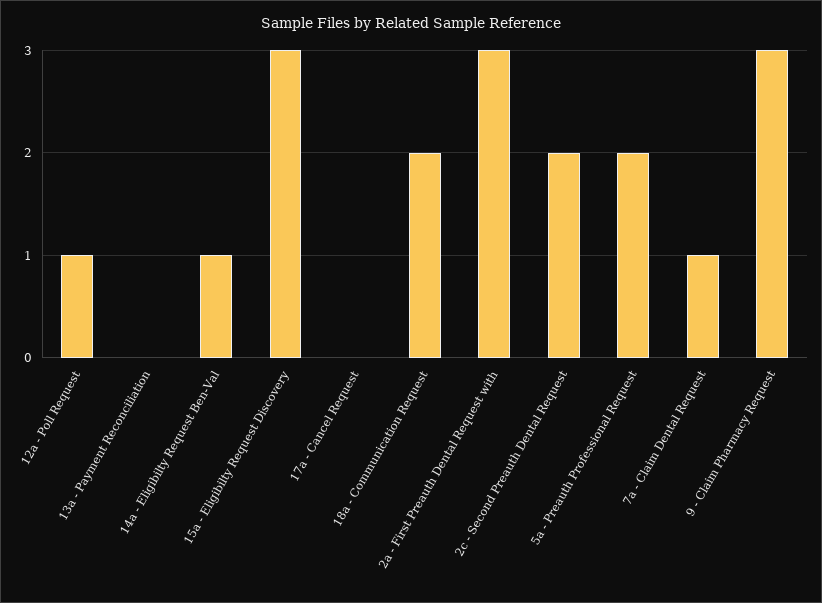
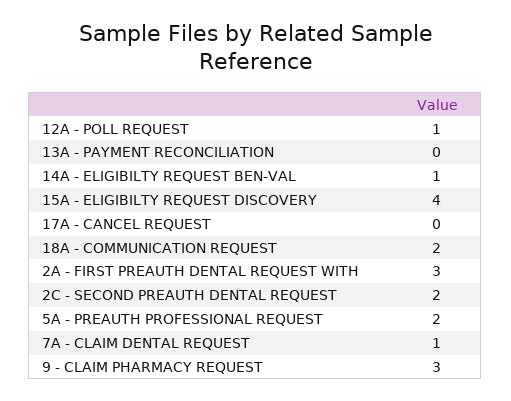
  {
    "12a - Poll Request": 1,
    "13a - Payment Reconciliation": 0,
    "14a - Eligibilty Request Ben-Val": 1,
-   "15a - Eligibilty Request Discovery": 3,
+   "15a - Eligibilty Request Discovery": 4,
    "17a - Cancel Request": 0,
    "18a - Communication Request": 2,
    "2a - First Preauth Dental Request with": 3,
    "2c - Second Preauth Dental Request": 2,
    "5a - Preauth Professional Request": 2,
    "7a - Claim Dental Request": 1,
    "9 - Claim Pharmacy Request": 3
  }

